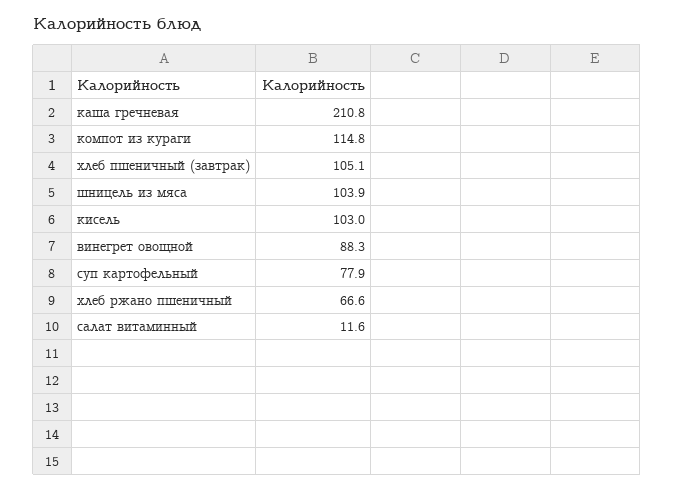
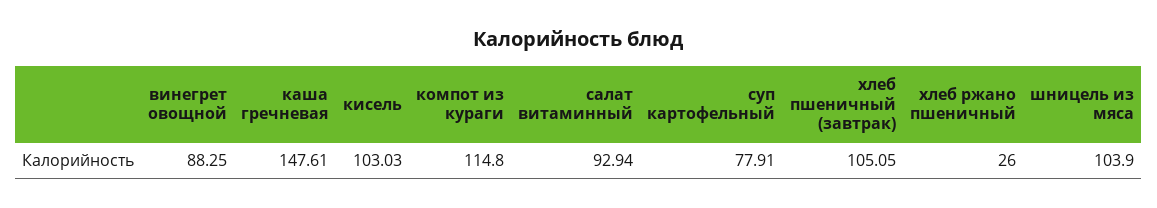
  {
-   "каша гречневая": 210.8,
+   "каша гречневая": 147.61,
    "компот из кураги": 114.8,
    "хлеб пшеничный (завтрак)": 105.05,
    "шницель из мяса": 103.9,
    "кисель": 103.03,
    "винегрет овощной": 88.25,
    "суп картофельный": 77.91,
-   "хлеб ржано пшеничный": 66.6,
+   "хлеб ржано пшеничный": 26,
-   "салат витаминный": 11.6
+   "салат витаминный": 92.94
  }

